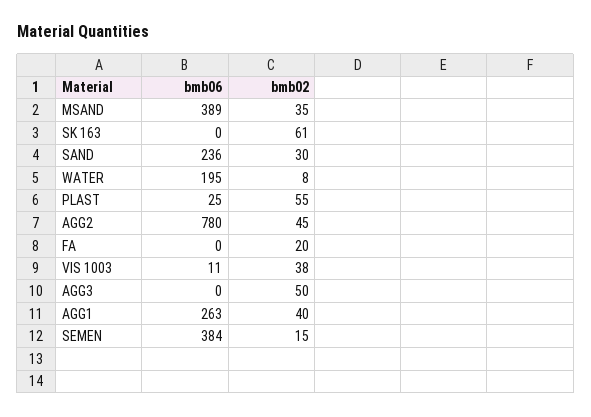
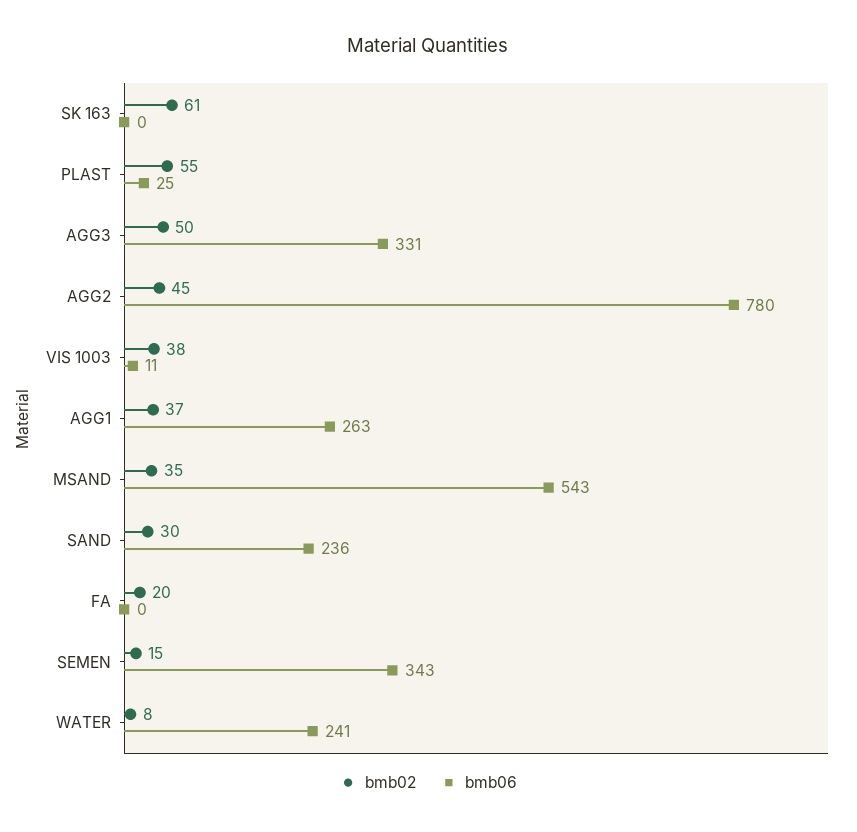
  {
    "bmb06": {
-     "MSAND": 389,
+     "MSAND": 543,
      "SK 163": 0,
      "SAND": 236,
-     "WATER": 195,
+     "WATER": 241,
      "PLAST": 25,
      "AGG2": 780,
      "FA": 0,
      "VIS 1003": 11,
-     "AGG3": 0,
+     "AGG3": 331,
      "AGG1": 263,
-     "SEMEN": 384
+     "SEMEN": 343
    },
    "bmb02": {
      "MSAND": 35,
      "SK 163": 61,
      "SAND": 30,
      "WATER": 8,
      "PLAST": 55,
      "AGG2": 45,
      "FA": 20,
      "VIS 1003": 38,
      "AGG3": 50,
-     "AGG1": 40,
+     "AGG1": 37,
      "SEMEN": 15
    }
  }

